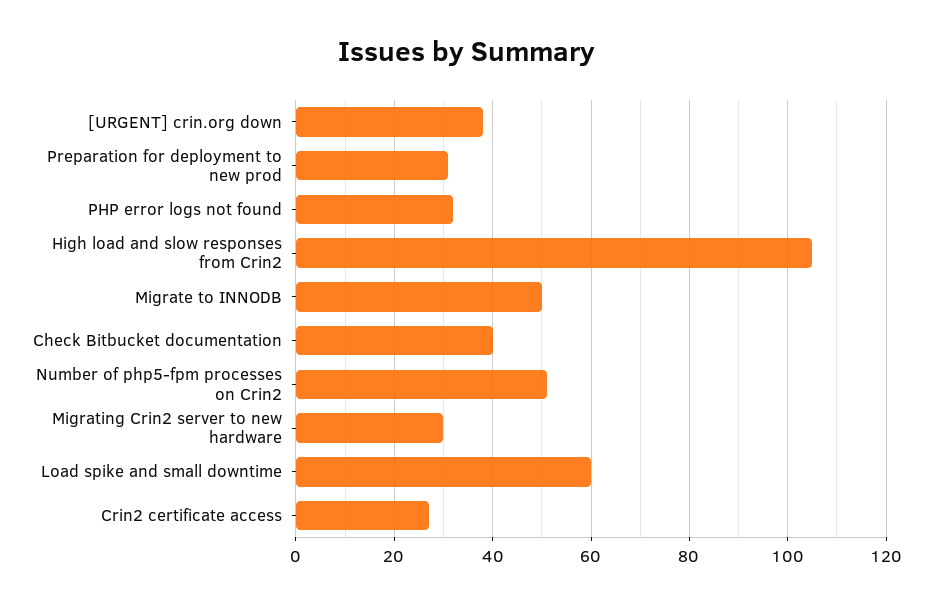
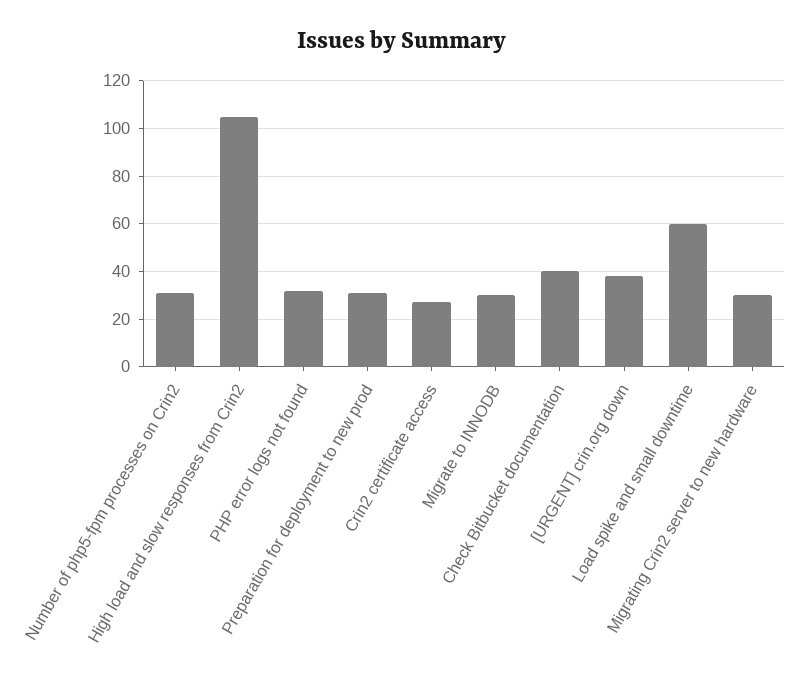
  {
    "[URGENT] crin.org down": 40,
    "Preparation for deployment to new prod": 30,
    "PHP error logs not found": 30,
    "High load and slow responses from Crin2": 105,
-   "Migrate to INNODB": 50,
+   "Migrate to INNODB": 30,
    "Check Bitbucket documentation": 40,
-   "Number of php5-fpm processes on Crin2": 50,
+   "Number of php5-fpm processes on Crin2": 30,
    "Migrating Crin2 server to new hardware": 30,
    "Load spike and small downtime": 60,
    "Crin2 certificate access": 25
  }

